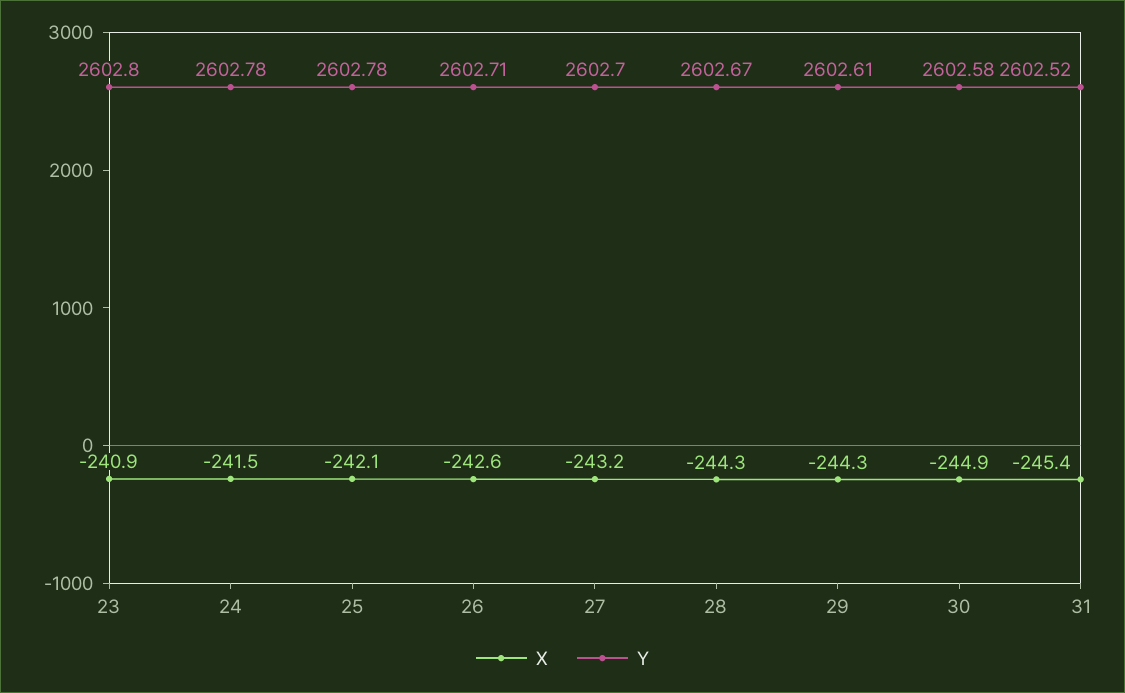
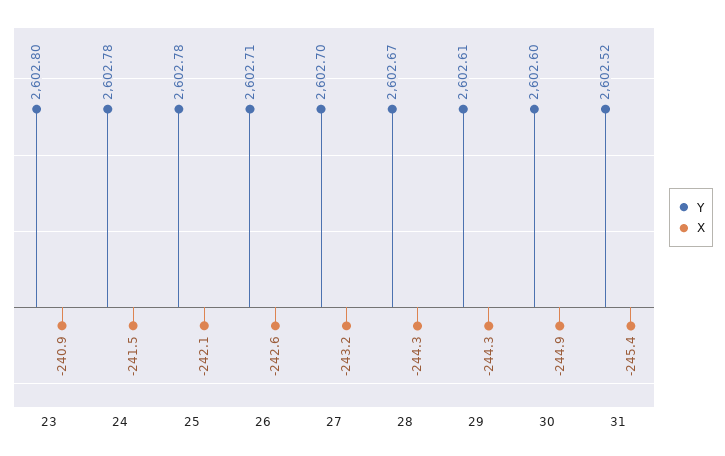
  {
    "X": {
      "23": -240.9,
      "24": -241.5,
      "25": -242.1,
      "26": -242.6,
      "27": -243.2,
      "28": -244.3,
      "29": -244.3,
      "30": -244.9,
      "31": -245.4
    },
    "Y": {
      "23": 2602.8,
      "24": 2602.78,
      "25": 2602.78,
      "26": 2602.71,
      "27": 2602.7,
      "28": 2602.67,
      "29": 2602.61,
-     "30": 2602.58,
+     "30": 2602.6,
      "31": 2602.52
    }
  }

